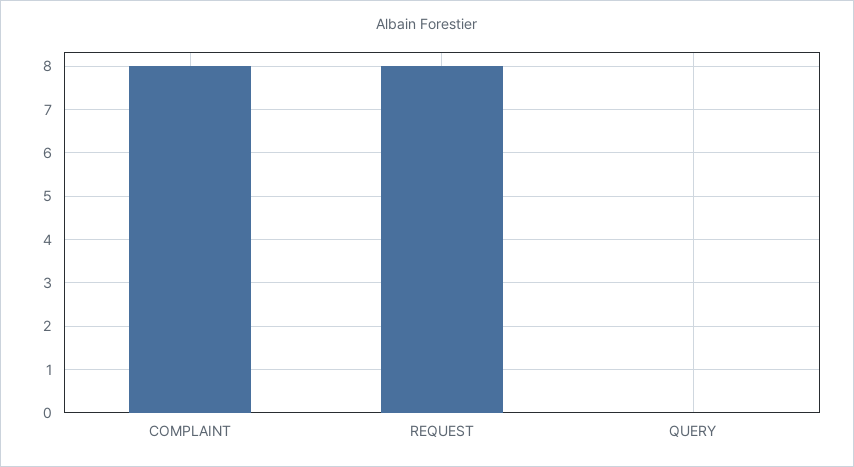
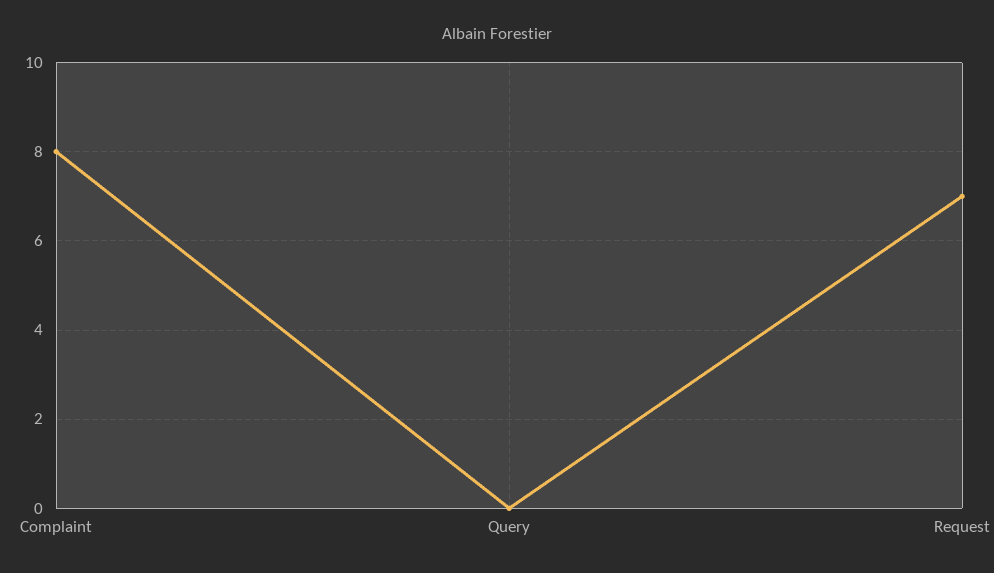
  {
    "COMPLAINT": 8,
-   "REQUEST": 8,
+   "REQUEST": 7,
    "QUERY": 0
  }

